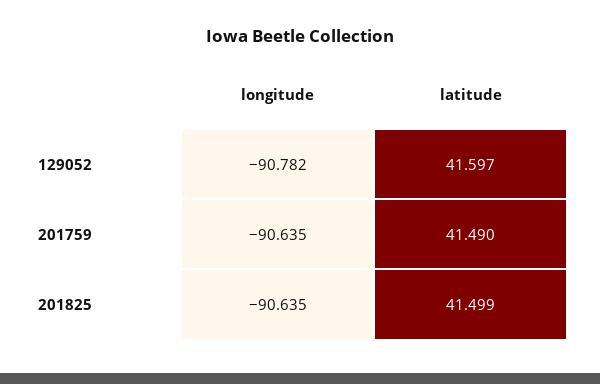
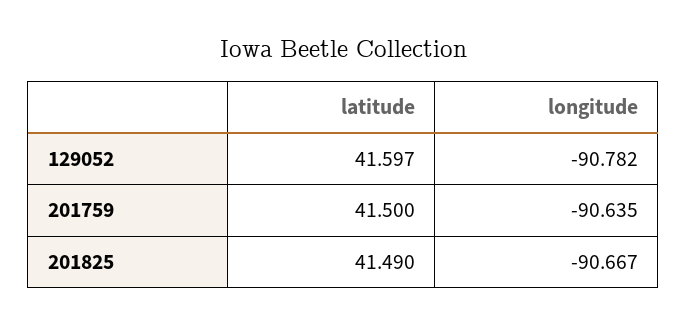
  {
    "longitude": {
      "129052": -90.782,
      "201759": -90.635,
-     "201825": -90.635
+     "201825": -90.667
    },
    "latitude": {
      "129052": 41.597,
-     "201759": 41.49,
+     "201759": 41.5,
-     "201825": 41.499
+     "201825": 41.49
    }
  }

